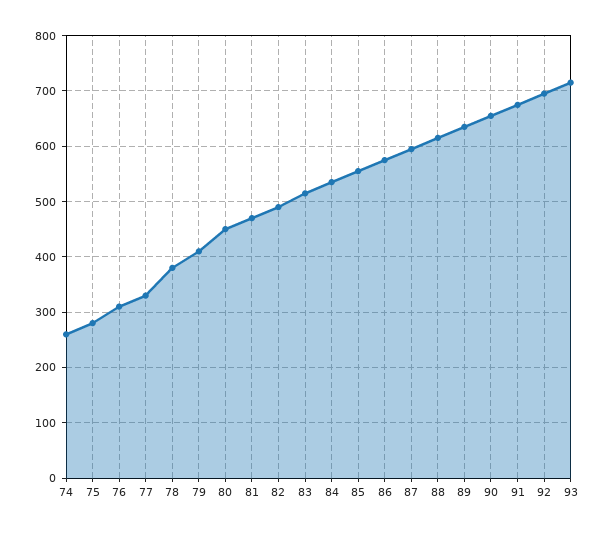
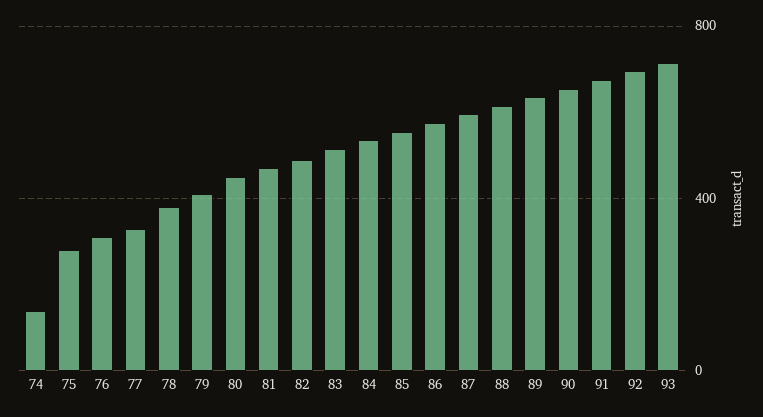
  {
-   "74": 260,
+   "74": 150,
    "75": 280,
    "76": 320,
    "77": 340,
    "78": 380,
    "79": 420,
    "80": 460,
    "81": 480,
    "82": 500,
    "83": 520,
    "84": 540,
    "85": 560,
    "86": 580,
    "87": 600,
    "88": 620,
    "89": 640,
    "90": 660,
    "91": 680,
    "92": 700,
    "93": 720
  }

